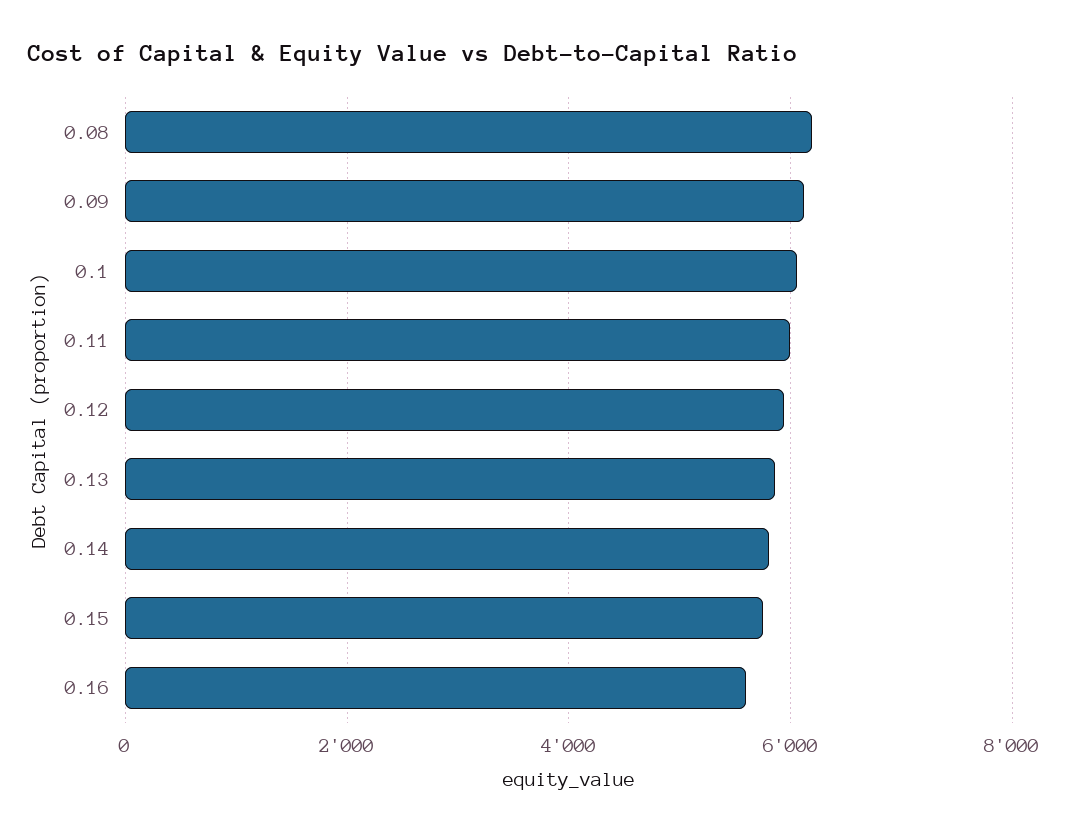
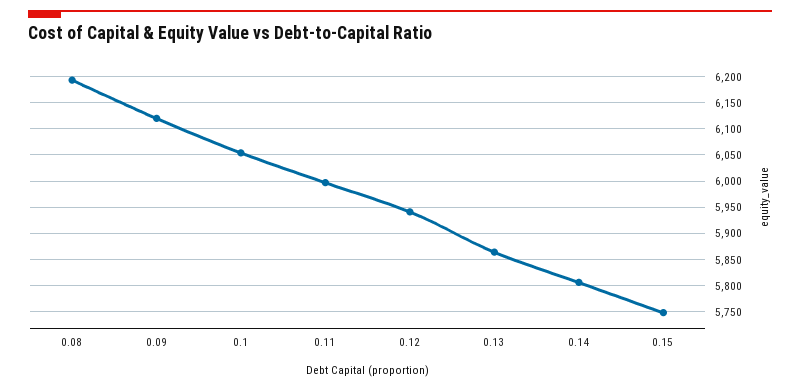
  {
    "0.08": 6200,
    "0.09": 6125,
    "0.1": 6050,
    "0.11": 6000,
    "0.12": 5950,
    "0.13": 5875,
    "0.14": 5800,
-   "0.15": 5750,
+   "0.15": 5750
-   "0.16": 5600
  }

